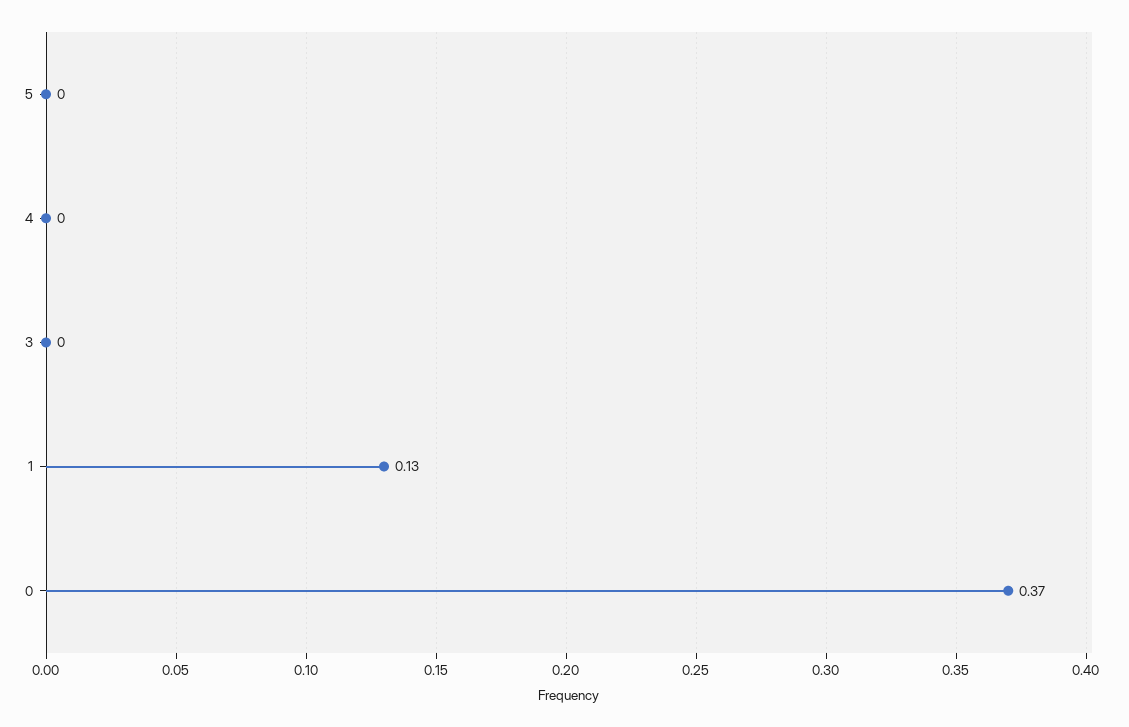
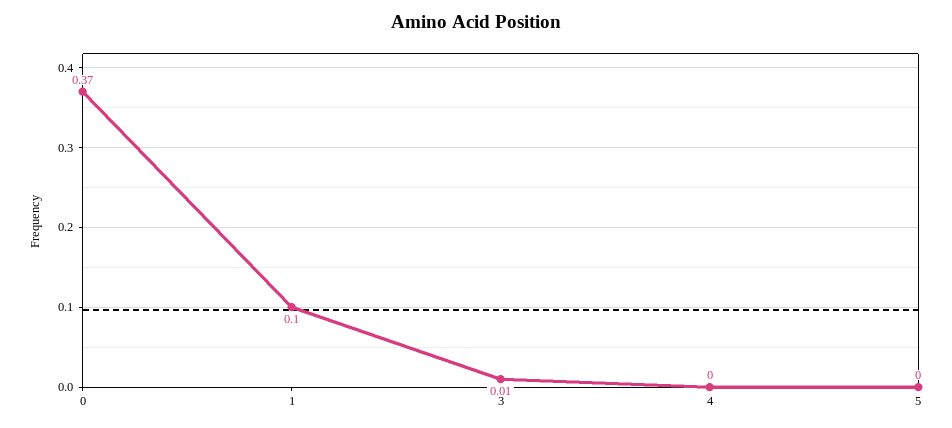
  {
    "5": 0,
    "4": 0,
-   "3": 0,
+   "3": 0.01,
-   "1": 0.13,
+   "1": 0.1,
    "0": 0.37
  }

